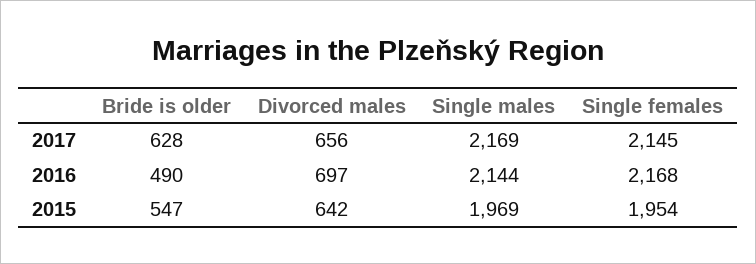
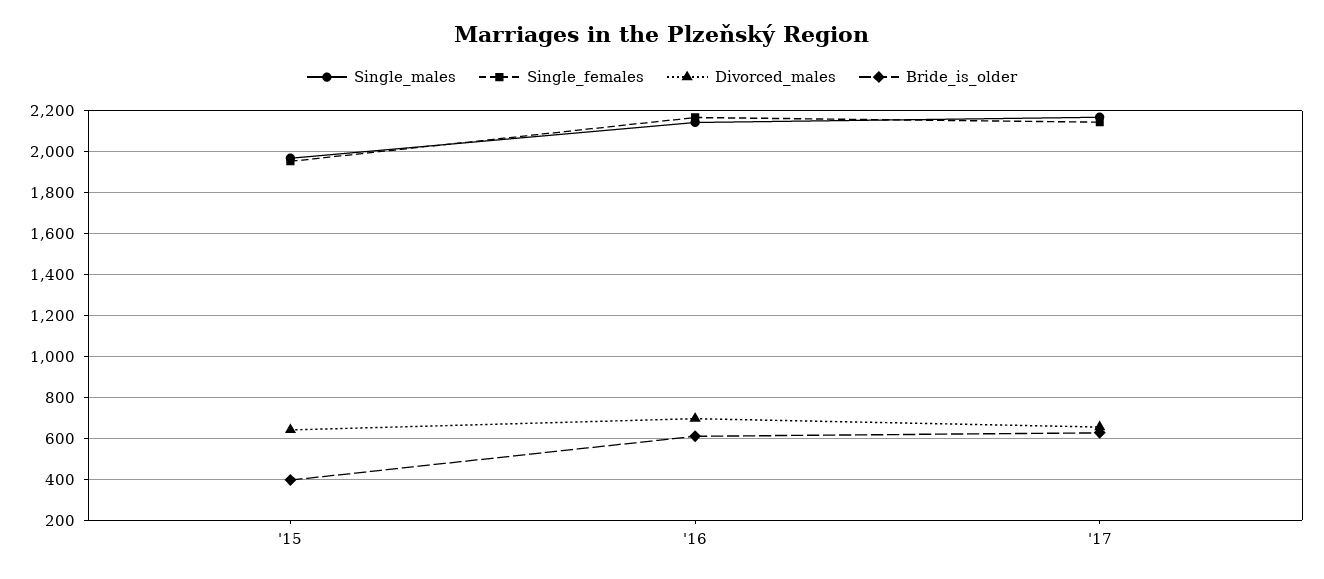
  {
    "Bride is older": {
      "2017": 628,
-     "2016": 490,
+     "2016": 600,
-     "2015": 547
+     "2015": 400
    },
    "Divorced males": {
      "2017": 656,
      "2016": 697,
      "2015": 642
    },
    "Single males": {
      "2017": 2169,
      "2016": 2144,
      "2015": 1969
    },
    "Single females": {
      "2017": 2145,
      "2016": 2168,
      "2015": 1954
    }
  }

